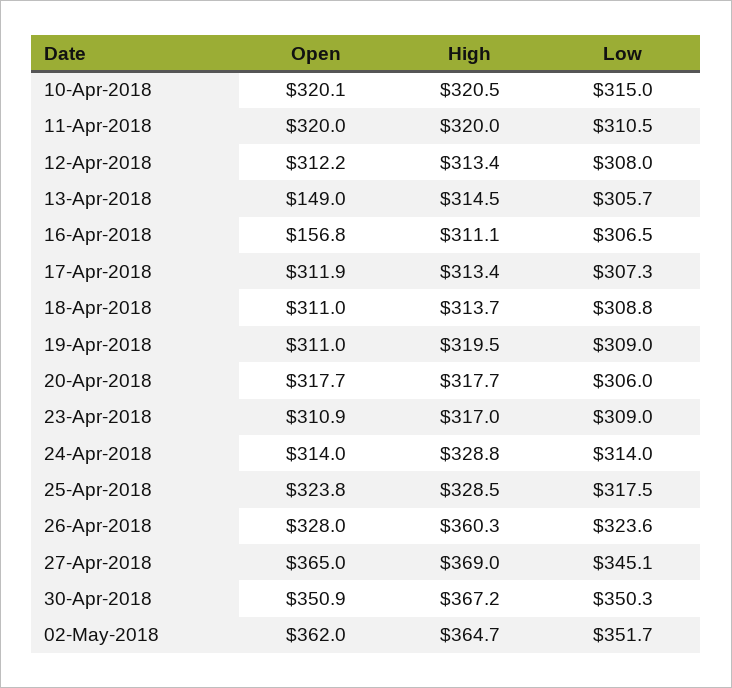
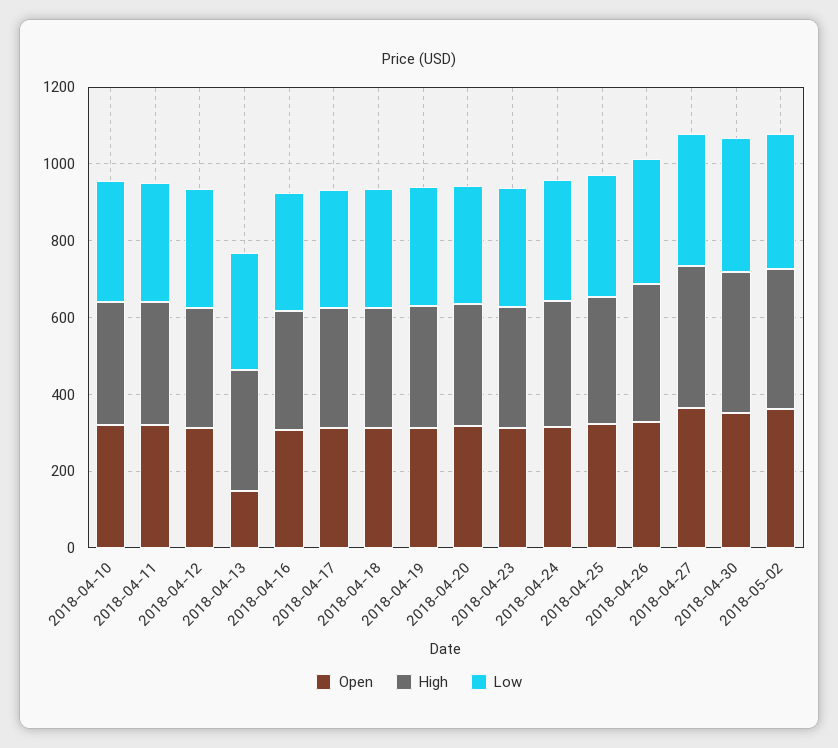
  {
    "Open": {
      "10-Apr-2018": 320.1,
      "11-Apr-2018": 320,
      "12-Apr-2018": 312.2,
      "13-Apr-2018": 149,
-     "16-Apr-2018": 156.8,
+     "16-Apr-2018": 300,
      "17-Apr-2018": 311.9,
      "18-Apr-2018": 311,
      "19-Apr-2018": 311,
      "20-Apr-2018": 317.7,
      "23-Apr-2018": 310.9,
      "24-Apr-2018": 314,
      "25-Apr-2018": 323.8,
      "26-Apr-2018": 328,
      "27-Apr-2018": 365,
      "30-Apr-2018": 350.9,
      "02-May-2018": 362
    },
    "High": {
      "10-Apr-2018": 320.5,
      "11-Apr-2018": 320,
      "12-Apr-2018": 313.4,
      "13-Apr-2018": 314.5,
      "16-Apr-2018": 311.1,
      "17-Apr-2018": 313.4,
      "18-Apr-2018": 313.7,
      "19-Apr-2018": 319.5,
      "20-Apr-2018": 317.7,
      "23-Apr-2018": 317,
      "24-Apr-2018": 328.8,
      "25-Apr-2018": 328.5,
      "26-Apr-2018": 360.3,
      "27-Apr-2018": 369,
      "30-Apr-2018": 367.2,
      "02-May-2018": 364.7
    },
    "Low": {
      "10-Apr-2018": 315,
      "11-Apr-2018": 310.5,
      "12-Apr-2018": 308,
      "13-Apr-2018": 305.7,
      "16-Apr-2018": 306.5,
      "17-Apr-2018": 307.3,
      "18-Apr-2018": 308.8,
      "19-Apr-2018": 309,
      "20-Apr-2018": 306,
      "23-Apr-2018": 309,
      "24-Apr-2018": 314,
      "25-Apr-2018": 317.5,
      "26-Apr-2018": 323.6,
      "27-Apr-2018": 345.1,
      "30-Apr-2018": 350.3,
      "02-May-2018": 351.7
    }
  }

